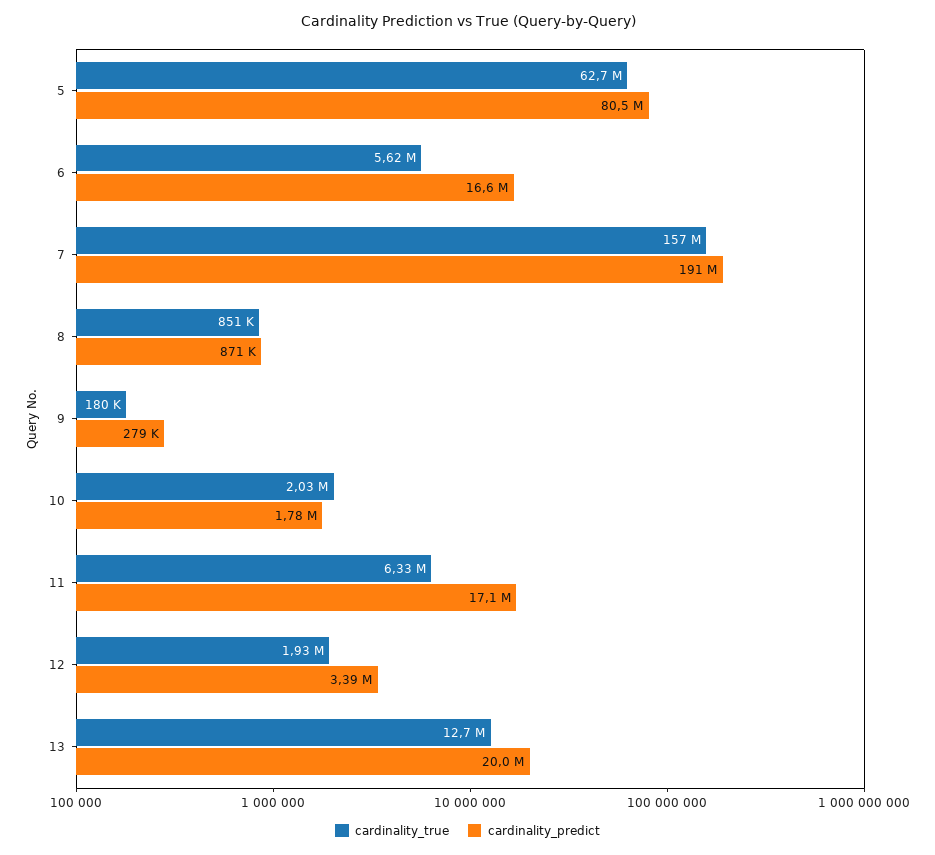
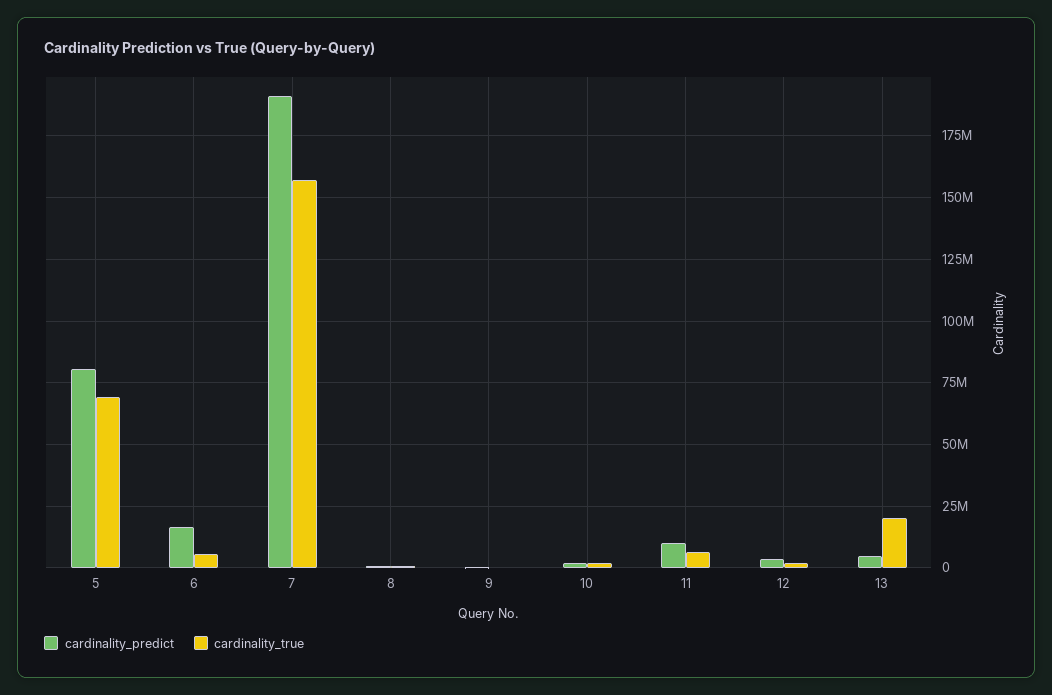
  {
    "cardinality_true": {
-     "5": 62700000,
+     "5": 70000000,
      "6": 5620000,
      "7": 157000000,
      "8": 851000,
      "9": 180000,
      "10": 2030000,
      "11": 6330000,
      "12": 1930000,
-     "13": 12700000
+     "13": 20000000
    },
    "cardinality_predict": {
      "5": 80500000,
      "6": 16600000,
      "7": 191000000,
      "8": 871000,
      "9": 279000,
      "10": 1780000,
-     "11": 17100000,
+     "11": 10000000,
      "12": 3390000,
-     "13": 20000000
+     "13": 5000000
    }
  }

